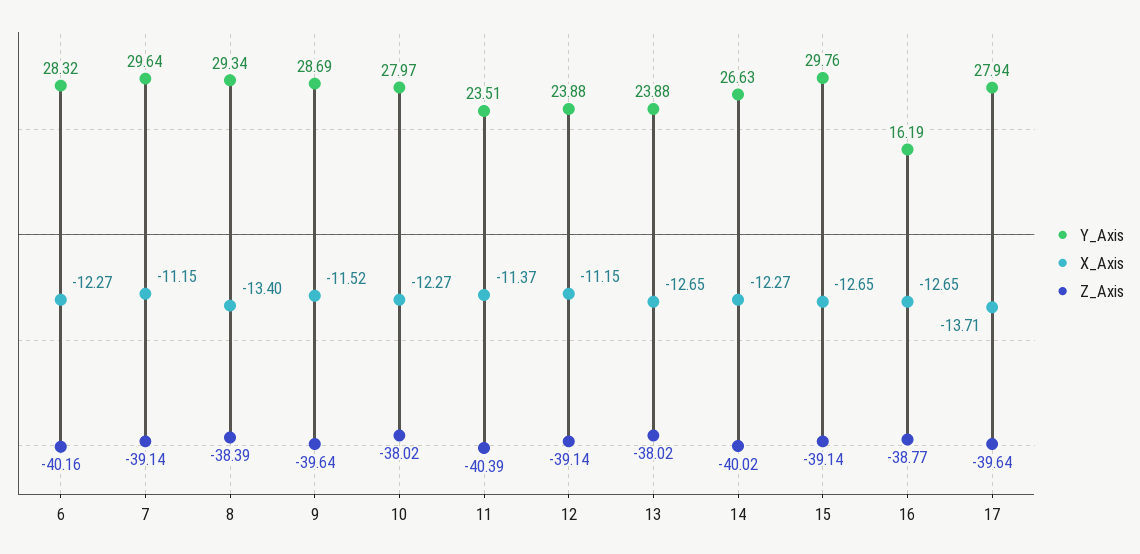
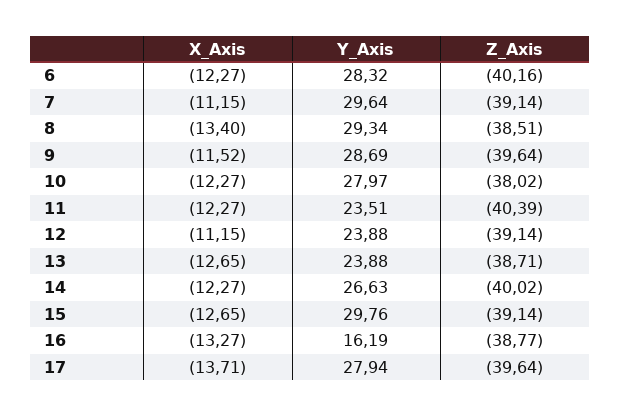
  {
    "Y_Axis": {
      "6": 28.32,
      "7": 29.64,
      "8": 29.34,
      "9": 28.69,
      "10": 27.97,
      "11": 23.51,
      "12": 23.88,
      "13": 23.88,
      "14": 26.63,
      "15": 29.76,
      "16": 16.19,
      "17": 27.94
    },
    "X_Axis": {
      "6": -12.27,
      "7": -11.15,
      "8": -13.4,
      "9": -11.52,
      "10": -12.27,
-     "11": -11.37,
+     "11": -12.27,
      "12": -11.15,
      "13": -12.65,
      "14": -12.27,
      "15": -12.65,
-     "16": -12.65,
+     "16": -13.27,
      "17": -13.71
    },
    "Z_Axis": {
      "6": -40.16,
      "7": -39.14,
-     "8": -38.39,
+     "8": -38.51,
      "9": -39.64,
      "10": -38.02,
      "11": -40.39,
      "12": -39.14,
-     "13": -38.02,
+     "13": -38.71,
      "14": -40.02,
      "15": -39.14,
      "16": -38.77,
      "17": -39.64
    }
  }

